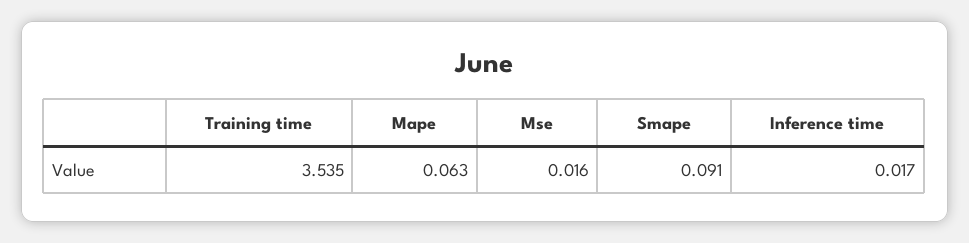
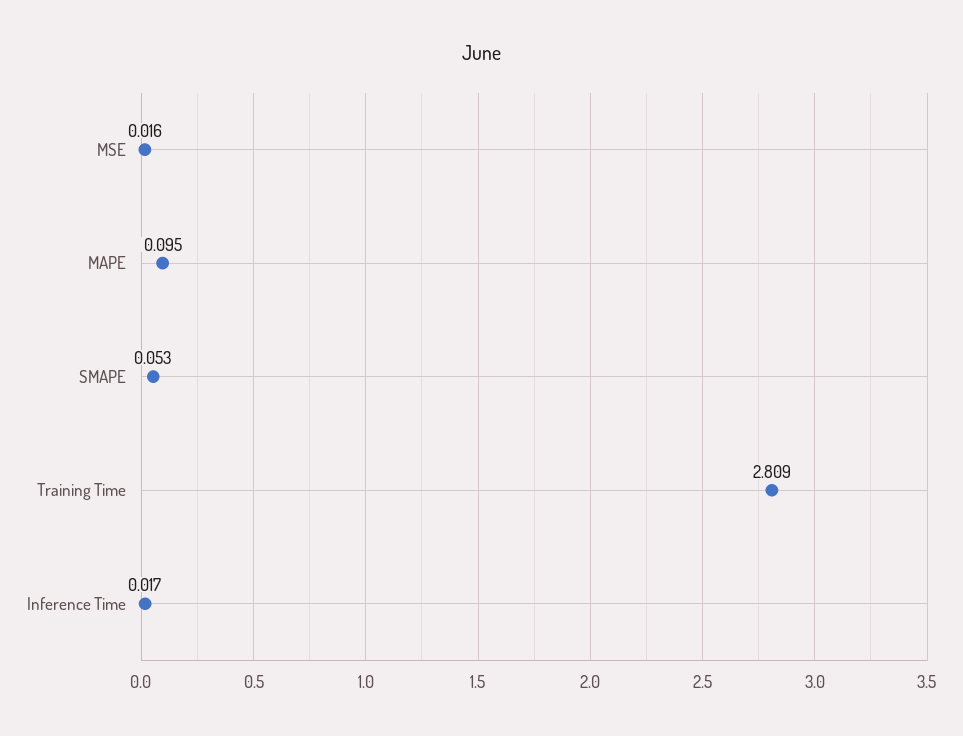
  {
-   "Training time": 3.535,
+   "Training time": 2.809,
-   "Mape": 0.063,
+   "Mape": 0.095,
    "Mse": 0.016,
-   "Smape": 0.091,
+   "Smape": 0.053,
    "Inference time": 0.017
  }

